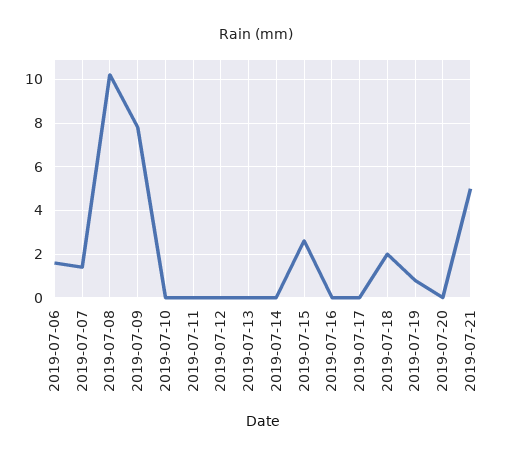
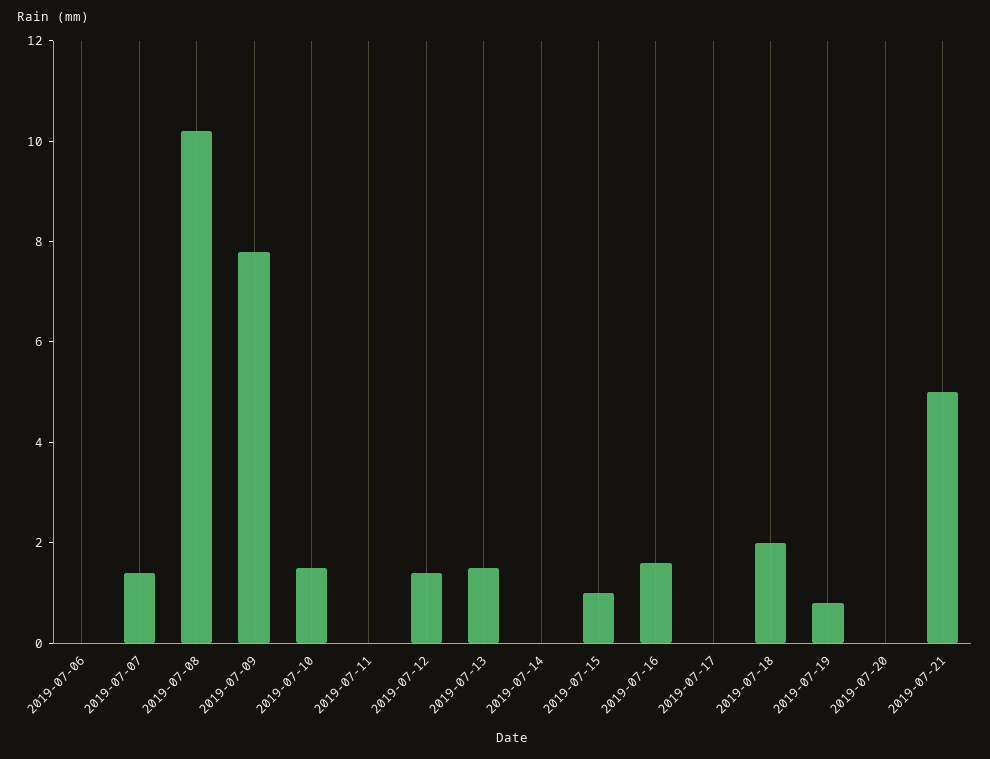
  {
-   "2019-07-06": 1.5,
+   "2019-07-06": 0,
    "2019-07-07": 1.5,
    "2019-07-08": 10,
    "2019-07-09": 8,
-   "2019-07-10": 0,
+   "2019-07-10": 1.5,
    "2019-07-11": 0,
-   "2019-07-12": 0,
+   "2019-07-12": 1.5,
-   "2019-07-13": 0,
+   "2019-07-13": 1.5,
    "2019-07-14": 0,
-   "2019-07-15": 2.5,
+   "2019-07-15": 1,
-   "2019-07-16": 0,
+   "2019-07-16": 1.5,
    "2019-07-17": 0,
    "2019-07-18": 2,
    "2019-07-19": 1,
    "2019-07-20": 0,
    "2019-07-21": 5
  }

